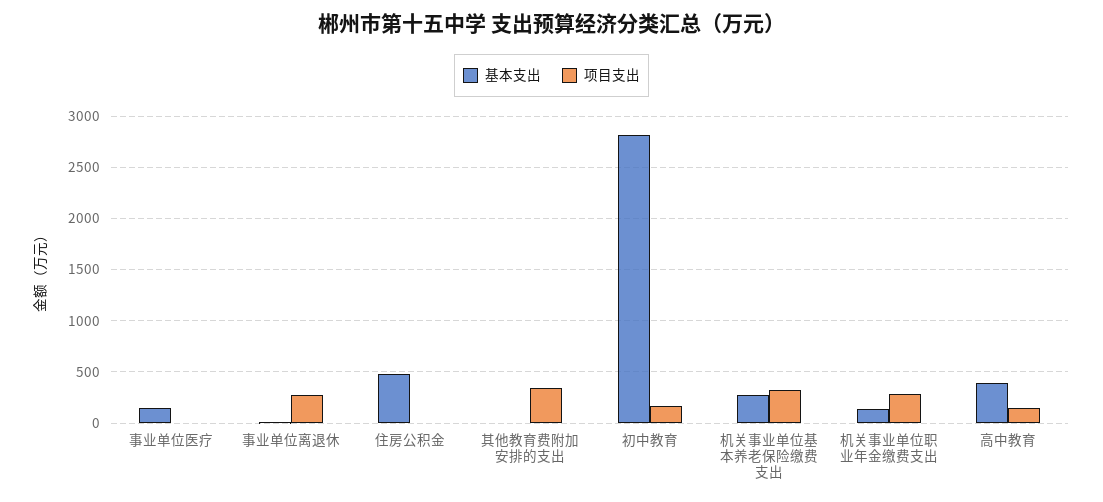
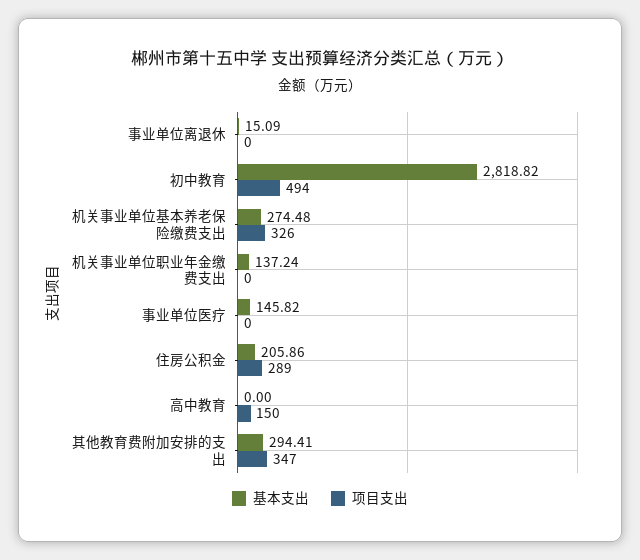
  {
    "基本支出": {
      "事业单位医疗": 145.82,
      "事业单位离退休": 15.09,
-     "住房公积金": 500,
+     "住房公积金": 205.86,
-     "其他教育费附加安排的支出": 0,
+     "其他教育费附加安排的支出": 294.41,
      "初中教育": 2818.82,
      "机关事业单位基本养老保险缴费支出": 274.48,
      "机关事业单位职业年金缴费支出": 137.24,
-     "高中教育": 400
+     "高中教育": 0
    },
    "项目支出": {
      "事业单位医疗": 0,
-     "事业单位离退休": 300,
+     "事业单位离退休": 0,
-     "住房公积金": 0,
+     "住房公积金": 289,
      "其他教育费附加安排的支出": 347,
-     "初中教育": 200,
+     "初中教育": 494,
      "机关事业单位基本养老保险缴费支出": 326,
-     "机关事业单位职业年金缴费支出": 300,
+     "机关事业单位职业年金缴费支出": 0,
      "高中教育": 150
    }
  }

